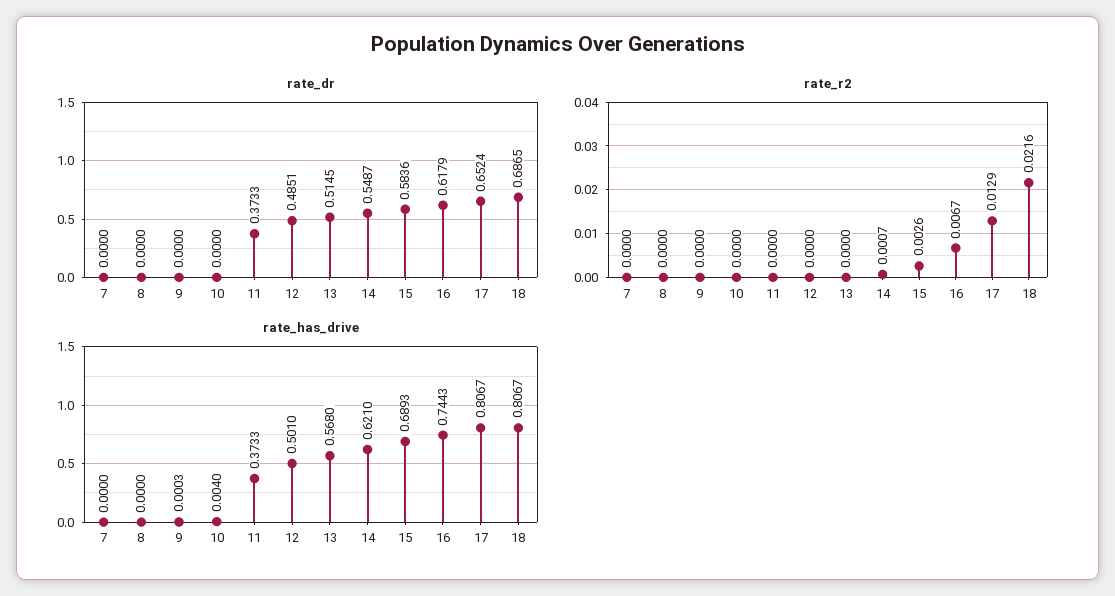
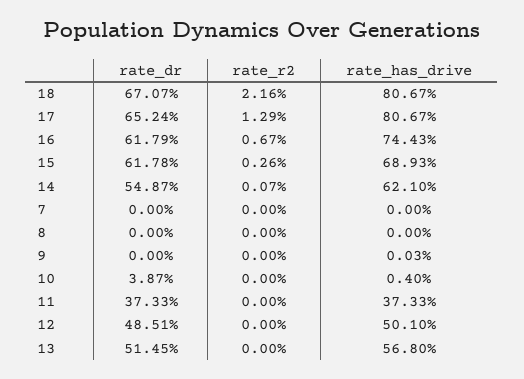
  {
    "rate_dr": {
      "7": 0,
      "8": 0,
      "9": 0,
-     "10": 0,
+     "10": 0.0387,
      "11": 0.3733,
      "12": 0.4851,
      "13": 0.5145,
      "14": 0.5487,
-     "15": 0.5836,
+     "15": 0.6178,
      "16": 0.6179,
      "17": 0.6524,
-     "18": 0.6865
+     "18": 0.6707
    },
    "rate_r2": {
      "7": 0,
      "8": 0,
      "9": 0,
      "10": 0,
      "11": 0,
      "12": 0,
      "13": 0,
      "14": 0.0007,
      "15": 0.0026,
      "16": 0.0067,
      "17": 0.0129,
      "18": 0.0216
    },
    "rate_has_drive": {
      "7": 0,
      "8": 0,
      "9": 0.0003,
      "10": 0.004,
      "11": 0.3733,
      "12": 0.501,
      "13": 0.568,
      "14": 0.621,
      "15": 0.6893,
      "16": 0.7443,
      "17": 0.8067,
      "18": 0.8067
    }
  }

